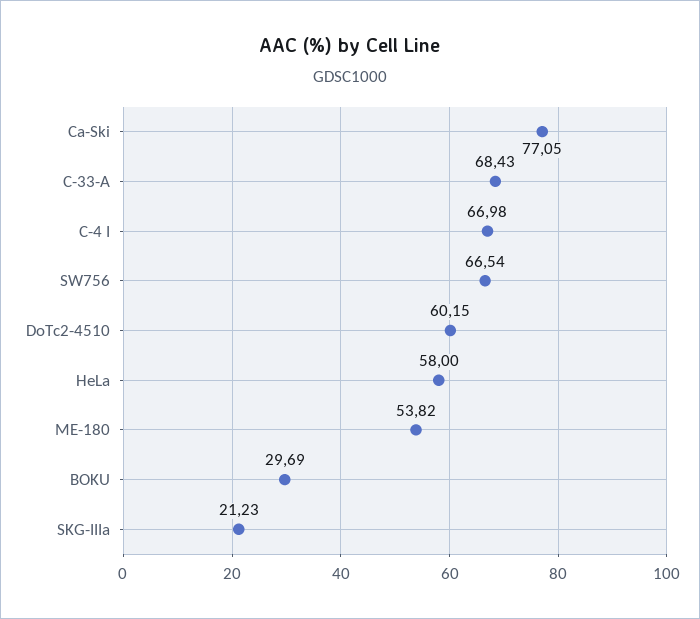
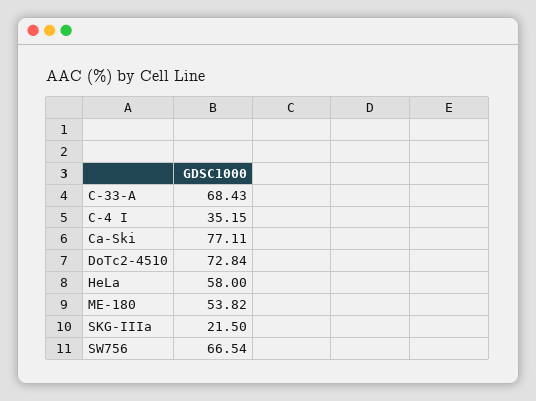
  {
-   "Ca-Ski": 77.05,
+   "Ca-Ski": 77.11,
    "C-33-A": 68.43,
-   "C-4 I": 66.98,
+   "C-4 I": 35.15,
    "SW756": 66.54,
-   "DoTc2-4510": 60.15,
+   "DoTc2-4510": 72.84,
    "HeLa": 58,
    "ME-180": 53.82,
-   "BOKU": 29.69,
-   "SKG-IIIa": 21.23
+   "SKG-IIIa": 21.5
  }

